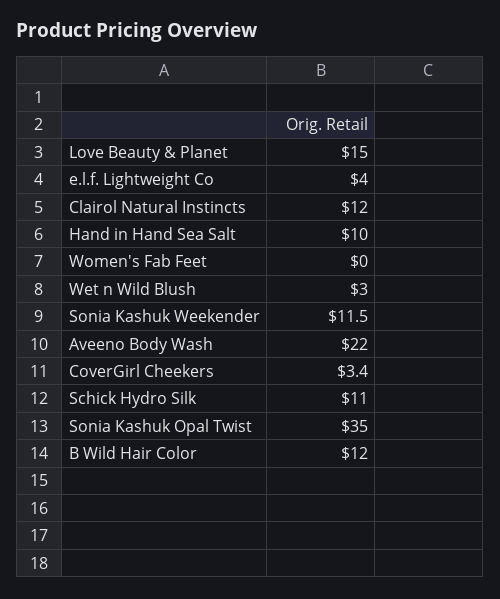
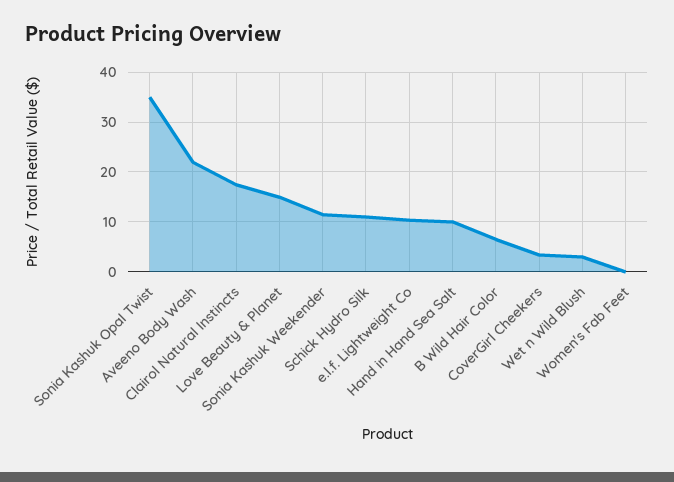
  {
    "Love Beauty & Planet": 15,
-   "e.l.f. Lightweight Co": 4,
+   "e.l.f. Lightweight Co": 10,
-   "Clairol Natural Instincts": 12,
+   "Clairol Natural Instincts": 18,
    "Hand in Hand Sea Salt": 10,
    "Women's Fab Feet": 0,
    "Wet n Wild Blush": 3,
    "Sonia Kashuk Weekender": 11.5,
    "Aveeno Body Wash": 22,
    "CoverGirl Cheekers": 3.4,
    "Schick Hydro Silk": 11,
    "Sonia Kashuk Opal Twist": 35,
-   "B Wild Hair Color": 12
+   "B Wild Hair Color": 6
  }

